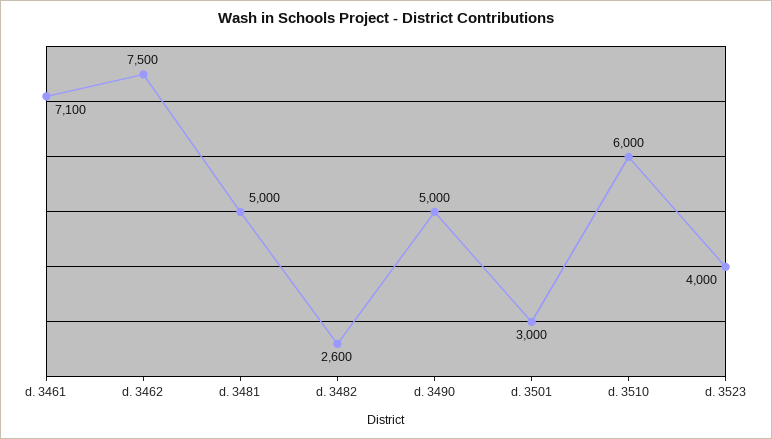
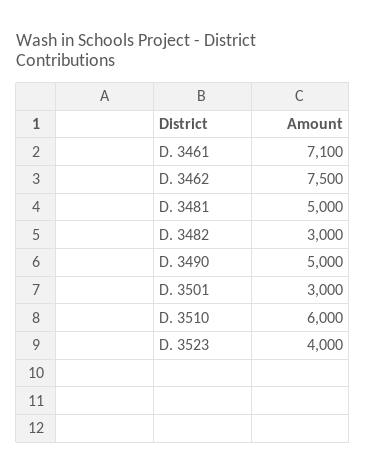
  {
    "d. 3461": 7100,
    "d. 3462": 7500,
    "d. 3481": 5000,
-   "d. 3482": 2600,
+   "d. 3482": 3000,
    "d. 3490": 5000,
    "d. 3501": 3000,
    "d. 3510": 6000,
    "d. 3523": 4000
  }

